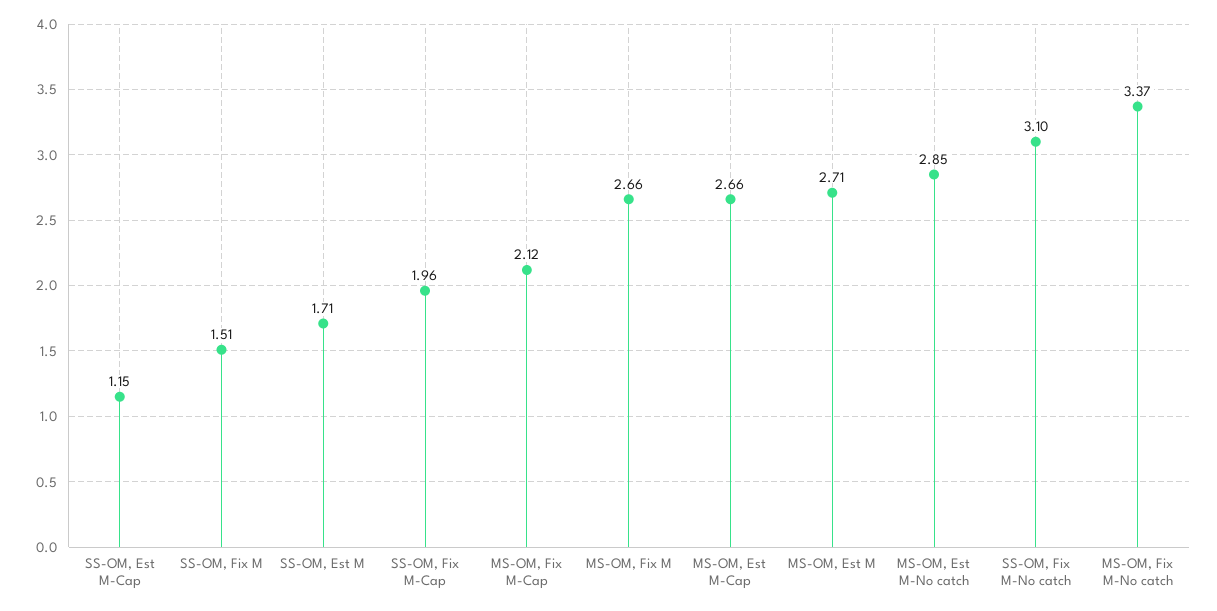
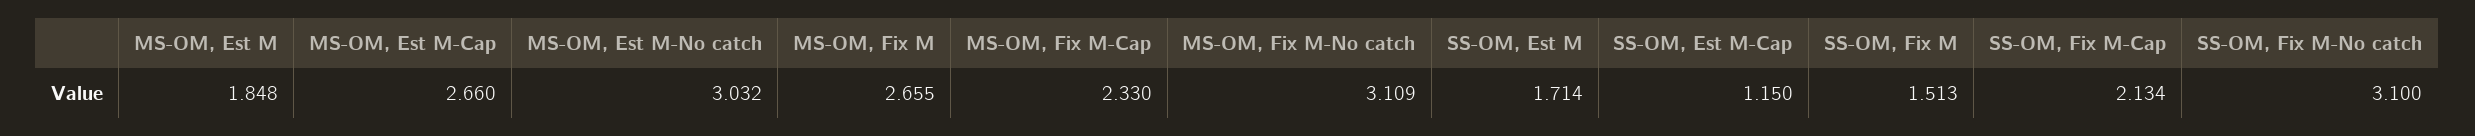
  {
    "SS-OM, Est M-Cap": 1.15,
    "SS-OM, Fix M": 1.513,
    "SS-OM, Est M": 1.714,
-   "SS-OM, Fix M-Cap": 1.96,
+   "SS-OM, Fix M-Cap": 2.134,
-   "MS-OM, Fix M-Cap": 2.12,
+   "MS-OM, Fix M-Cap": 2.33,
    "MS-OM, Fix M": 2.655,
    "MS-OM, Est M-Cap": 2.66,
-   "MS-OM, Est M": 2.71,
+   "MS-OM, Est M": 1.848,
-   "MS-OM, Est M-No catch": 2.85,
+   "MS-OM, Est M-No catch": 3.032,
    "SS-OM, Fix M-No catch": 3.1,
-   "MS-OM, Fix M-No catch": 3.37
+   "MS-OM, Fix M-No catch": 3.109
  }

